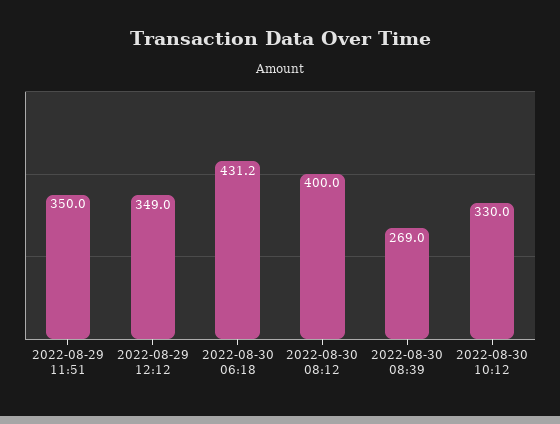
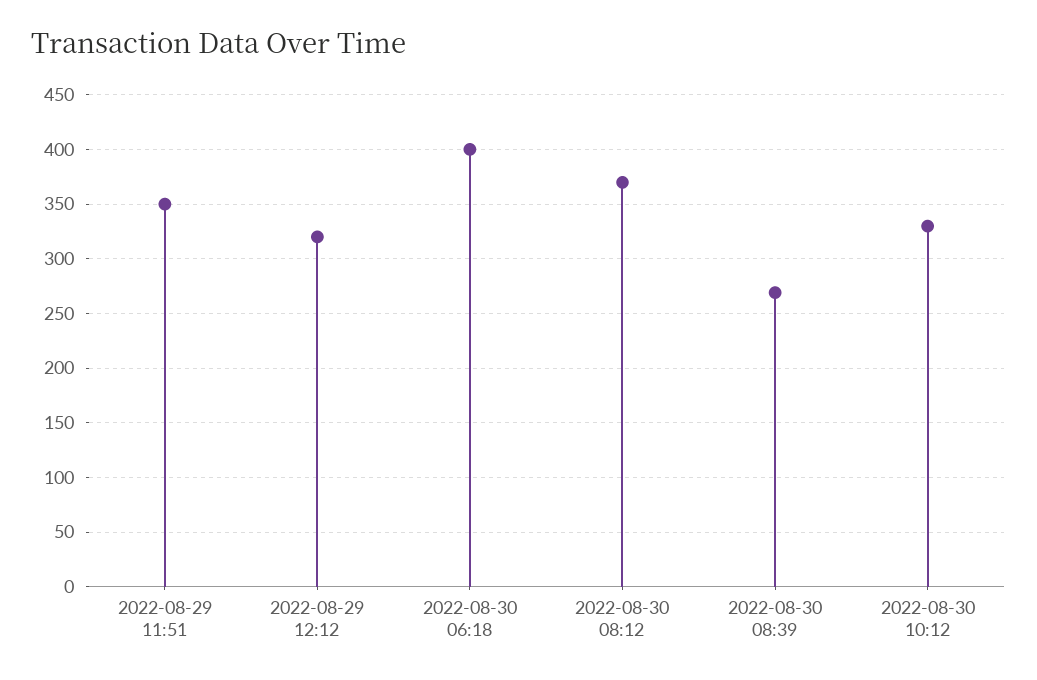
  {
    "2022-08-29 11:51": 350,
-   "2022-08-29 12:12": 349,
+   "2022-08-29 12:12": 320,
-   "2022-08-30 06:18": 431.2,
+   "2022-08-30 06:18": 400,
-   "2022-08-30 08:12": 400,
+   "2022-08-30 08:12": 370,
    "2022-08-30 08:39": 269,
    "2022-08-30 10:12": 330
  }

